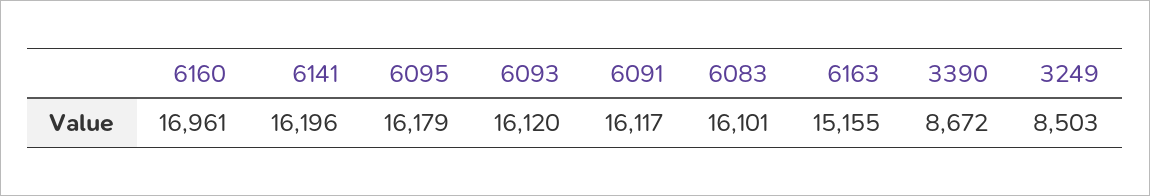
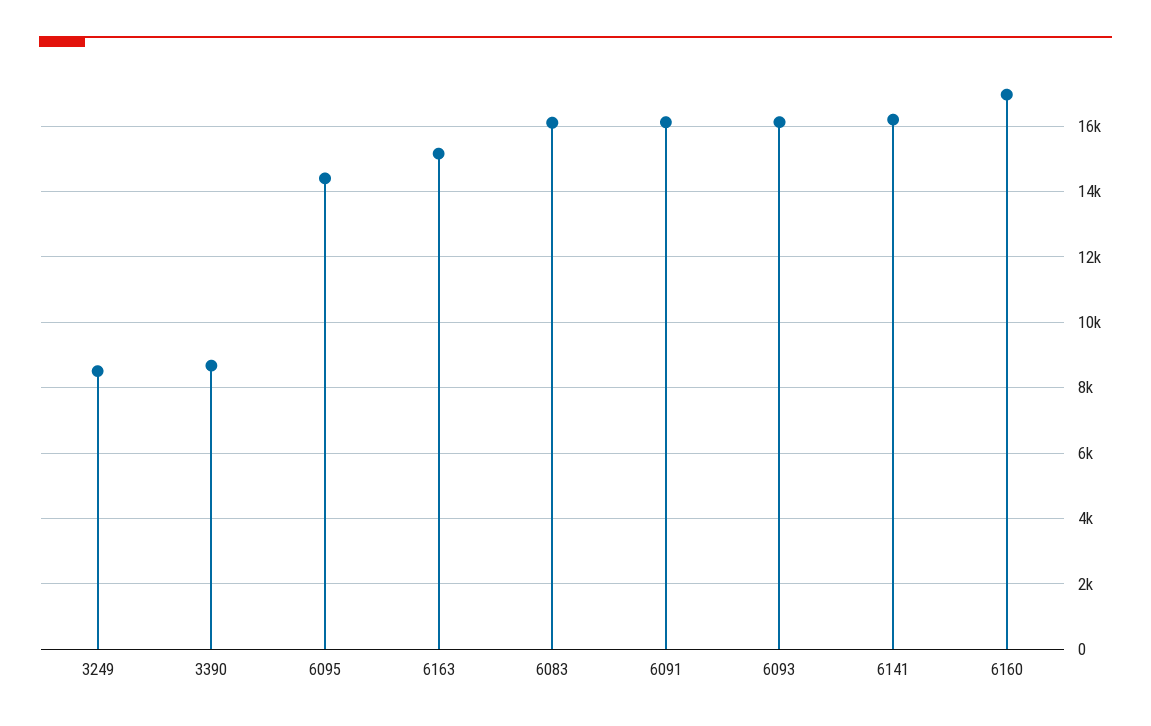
  {
    "6160": 16961,
    "6141": 16196,
-   "6095": 16179,
+   "6095": 14400,
    "6093": 16120,
    "6091": 16117,
    "6083": 16101,
    "6163": 15155,
    "3390": 8672,
    "3249": 8503
  }

